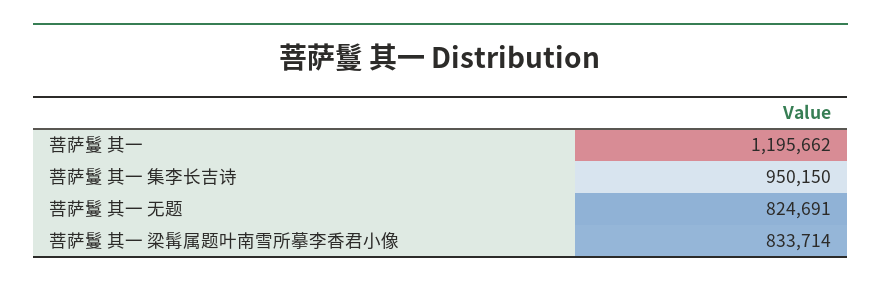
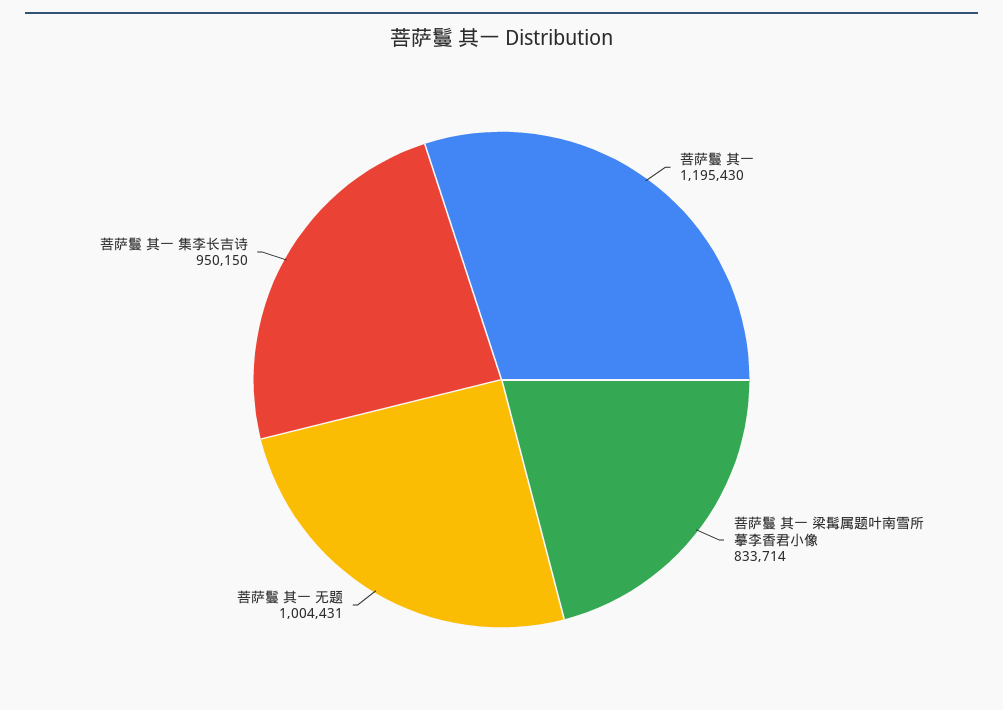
  {
-   "菩萨鬘 其一": 1195662,
+   "菩萨鬘 其一": 1195430,
    "菩萨鬘 其一 集李长吉诗": 950150,
-   "菩萨鬘 其一 无题": 824691,
+   "菩萨鬘 其一 无题": 1004431,
    "菩萨鬘 其一 梁髯属题叶南雪所摹李香君小像": 833714
  }

